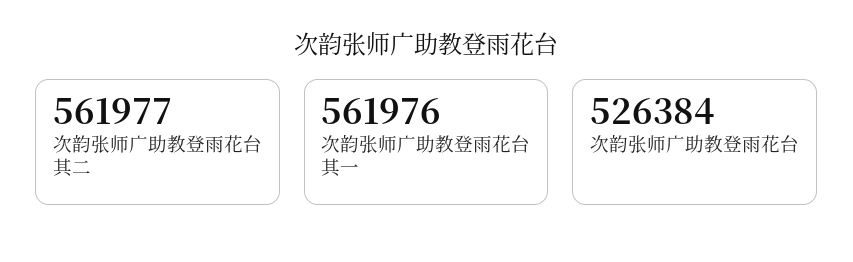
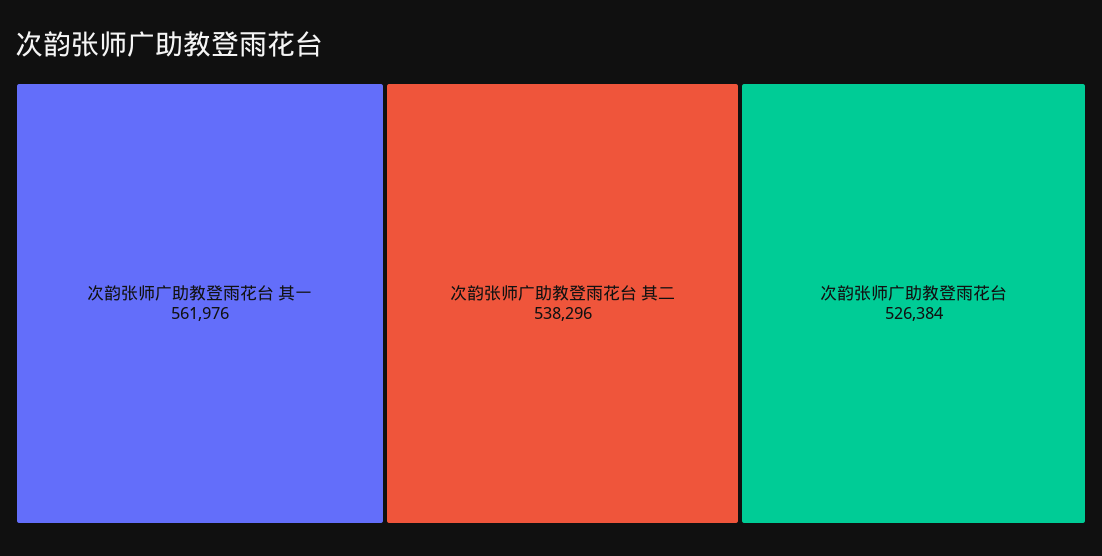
  {
-   "次韵张师广助教登雨花台 其二": 561977,
+   "次韵张师广助教登雨花台 其二": 538296,
    "次韵张师广助教登雨花台 其一": 561976,
    "次韵张师广助教登雨花台": 526384
  }

